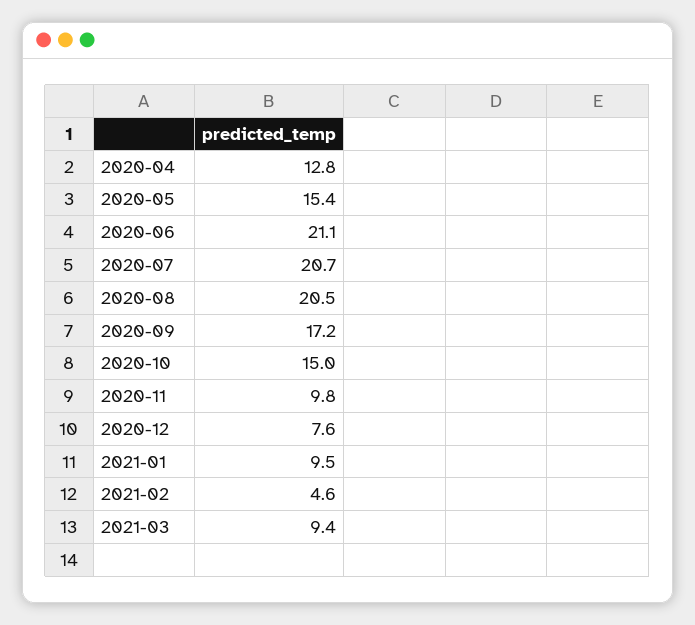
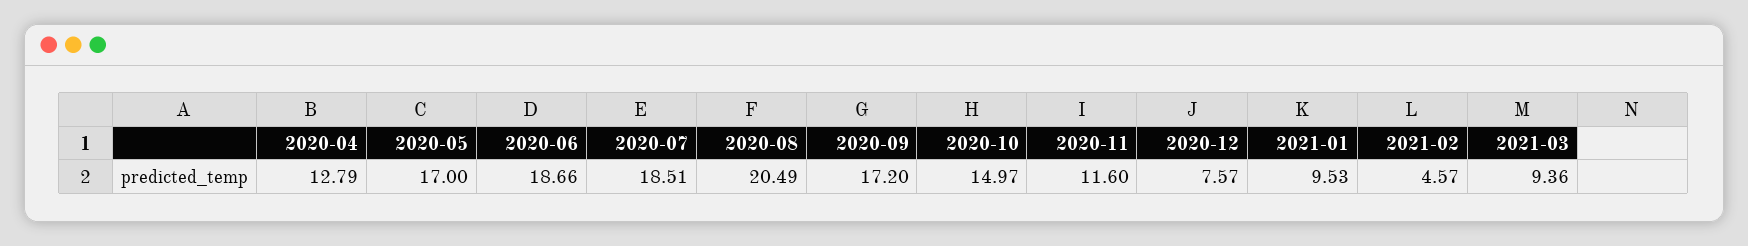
  {
    "2020-04": 12.79,
-   "2020-05": 15.4,
+   "2020-05": 17,
-   "2020-06": 21.1,
+   "2020-06": 18.66,
-   "2020-07": 20.7,
+   "2020-07": 18.51,
    "2020-08": 20.49,
    "2020-09": 17.2,
    "2020-10": 14.97,
-   "2020-11": 9.8,
+   "2020-11": 11.6,
    "2020-12": 7.57,
    "2021-01": 9.53,
    "2021-02": 4.57,
    "2021-03": 9.36
  }

